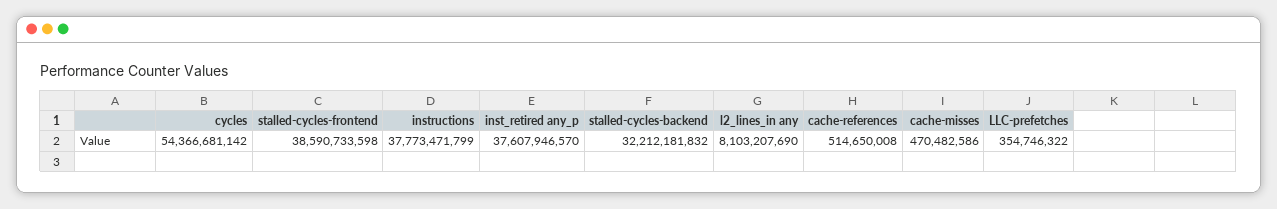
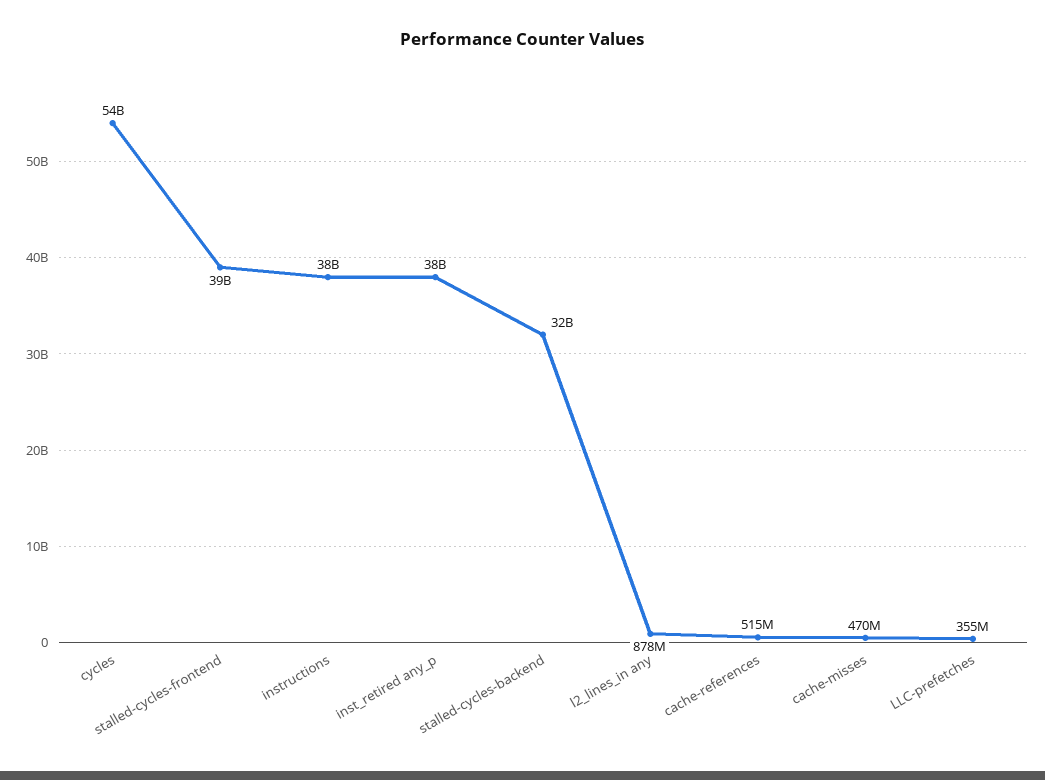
  {
    "cycles": 54366681142,
    "stalled-cycles-frontend": 38590733598,
    "instructions": 37773471799,
    "inst_retired any_p": 37607946570,
    "stalled-cycles-backend": 32212181832,
-   "l2_lines_in any": 8103207690,
+   "l2_lines_in any": 878000000,
    "cache-references": 514650008,
    "cache-misses": 470482586,
    "LLC-prefetches": 354746322
  }

